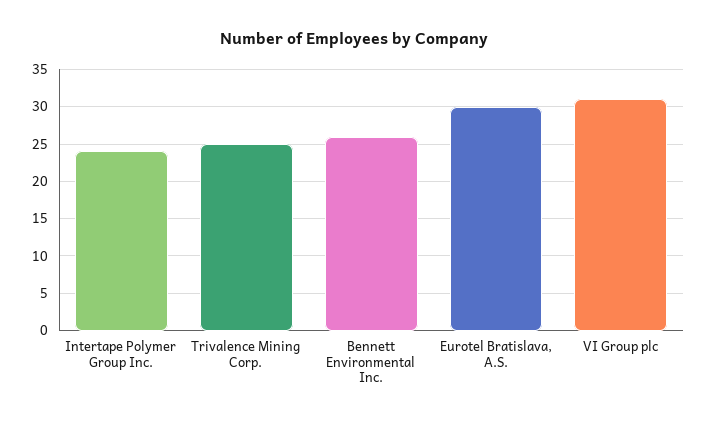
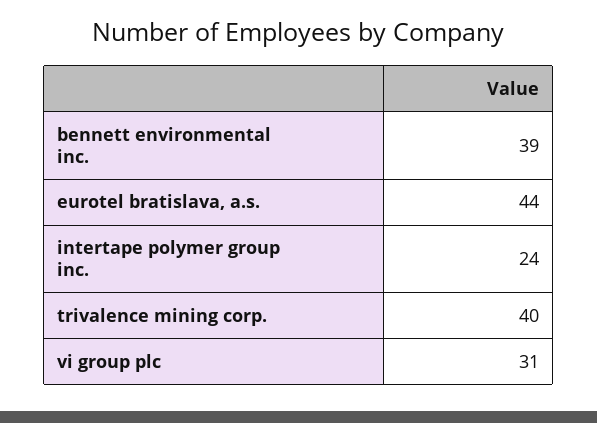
  {
    "Intertape Polymer Group Inc.": 24,
-   "Trivalence Mining Corp.": 25,
+   "Trivalence Mining Corp.": 40,
-   "Bennett Environmental Inc.": 26,
+   "Bennett Environmental Inc.": 39,
-   "Eurotel Bratislava, A.S.": 30,
+   "Eurotel Bratislava, A.S.": 44,
    "VI Group plc": 31
  }

